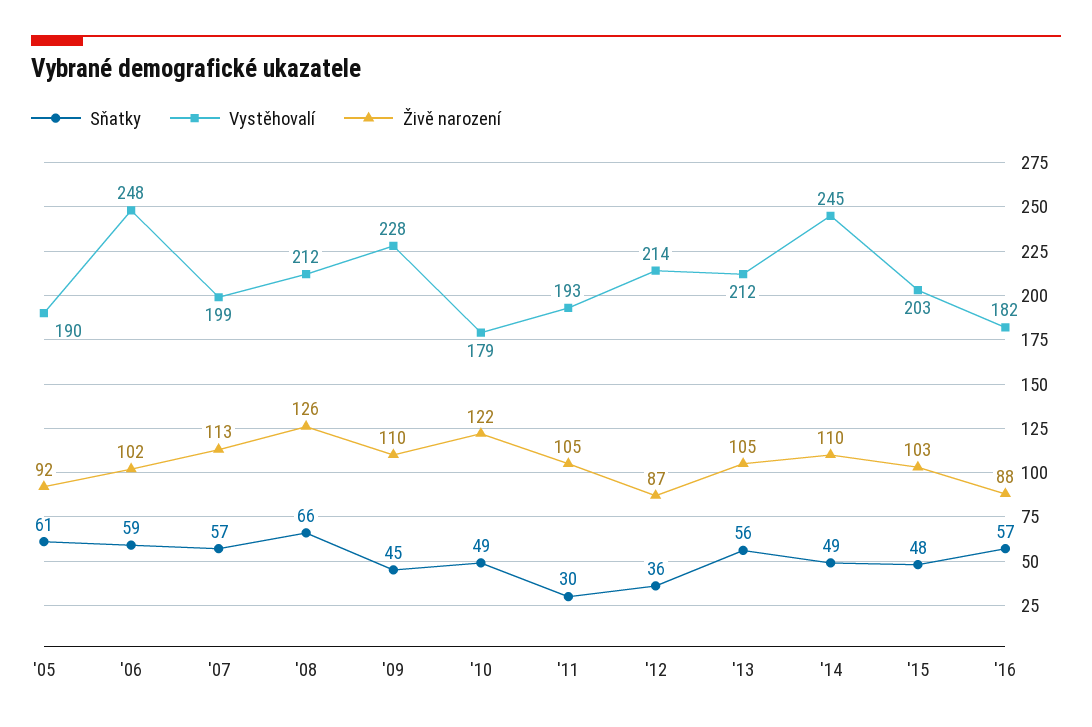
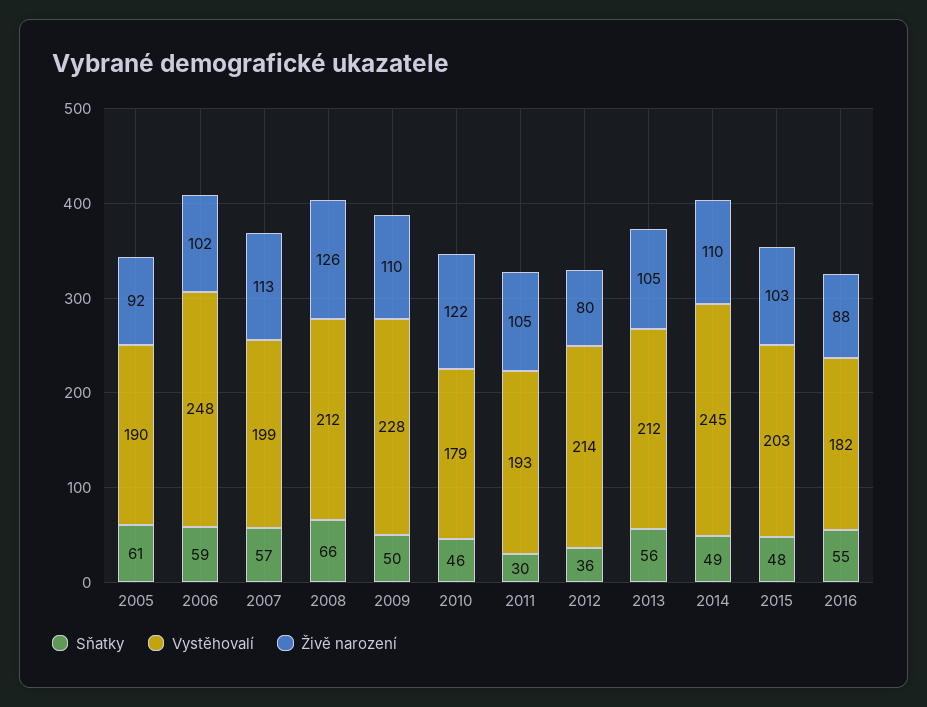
  {
    "Sňatky": {
      "'05": 61,
      "'06": 59,
      "'07": 57,
      "'08": 66,
-     "'09": 45,
+     "'09": 50,
-     "'10": 49,
+     "'10": 46,
      "'11": 30,
      "'12": 36,
      "'13": 56,
      "'14": 49,
      "'15": 48,
-     "'16": 57
+     "'16": 55
    },
    "Vystěhovalí": {
      "'05": 190,
      "'06": 248,
      "'07": 199,
      "'08": 212,
      "'09": 228,
      "'10": 179,
      "'11": 193,
      "'12": 214,
      "'13": 212,
      "'14": 245,
      "'15": 203,
      "'16": 182
    },
    "Živě narození": {
      "'05": 92,
      "'06": 102,
      "'07": 113,
      "'08": 126,
      "'09": 110,
      "'10": 122,
      "'11": 105,
-     "'12": 87,
+     "'12": 80,
      "'13": 105,
      "'14": 110,
      "'15": 103,
      "'16": 88
    }
  }

